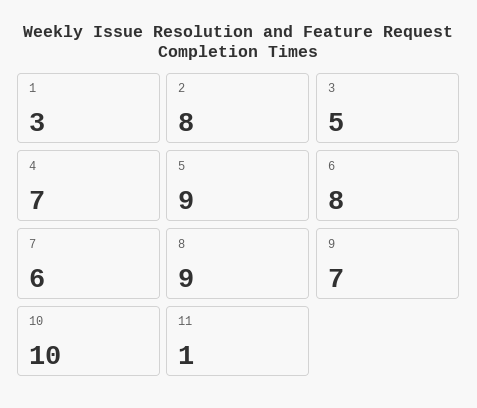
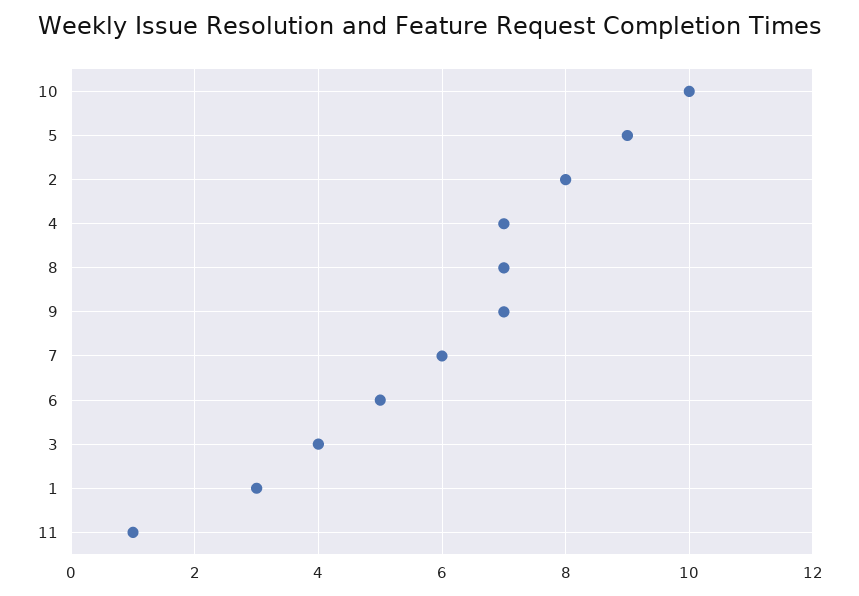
  {
    "1": 3,
    "2": 8,
-   "3": 5,
+   "3": 4,
    "4": 7,
    "5": 9,
-   "6": 8,
+   "6": 5,
    "7": 6,
-   "8": 9,
+   "8": 7,
    "9": 7,
    "10": 10,
    "11": 1
  }

